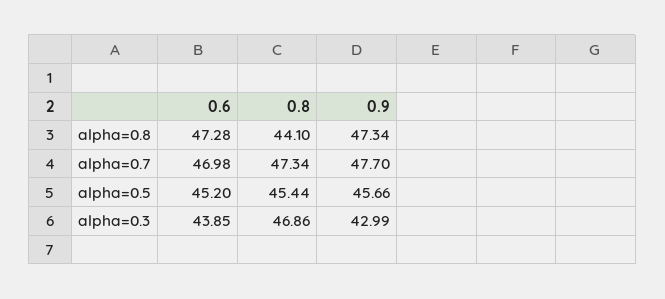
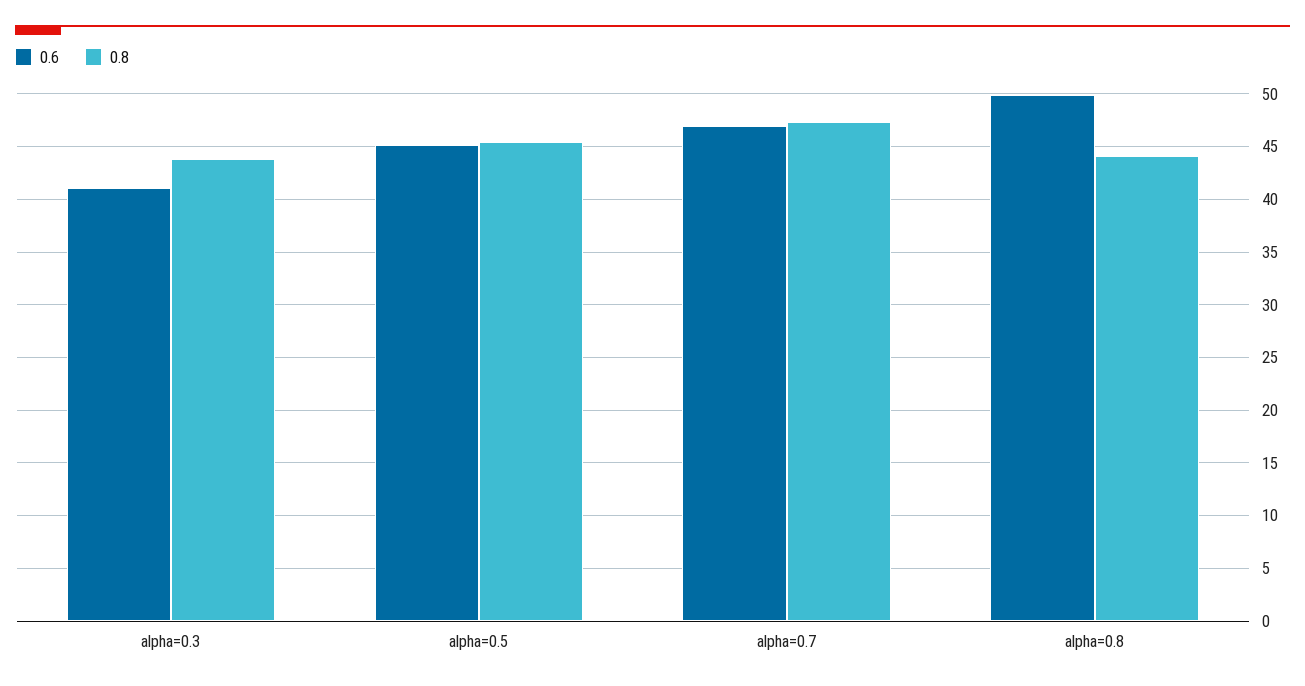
  {
    "0.6": {
-     "alpha=0.8": 47.28,
+     "alpha=0.8": 50,
      "alpha=0.7": 46.98,
      "alpha=0.5": 45.2,
-     "alpha=0.3": 43.85
+     "alpha=0.3": 41
    },
    "0.8": {
      "alpha=0.8": 44.1,
      "alpha=0.7": 47.34,
      "alpha=0.5": 45.44,
-     "alpha=0.3": 46.86
+     "alpha=0.3": 44
-   },
+   }
-   "0.9": {
-     "alpha=0.8": 47.34,
-     "alpha=0.7": 47.7,
-     "alpha=0.5": 45.66,
-     "alpha=0.3": 42.99
-   }
  }

